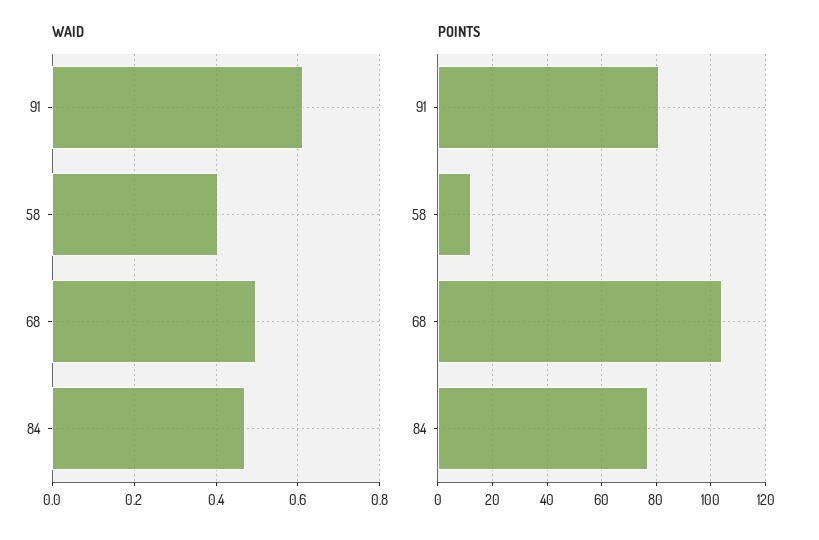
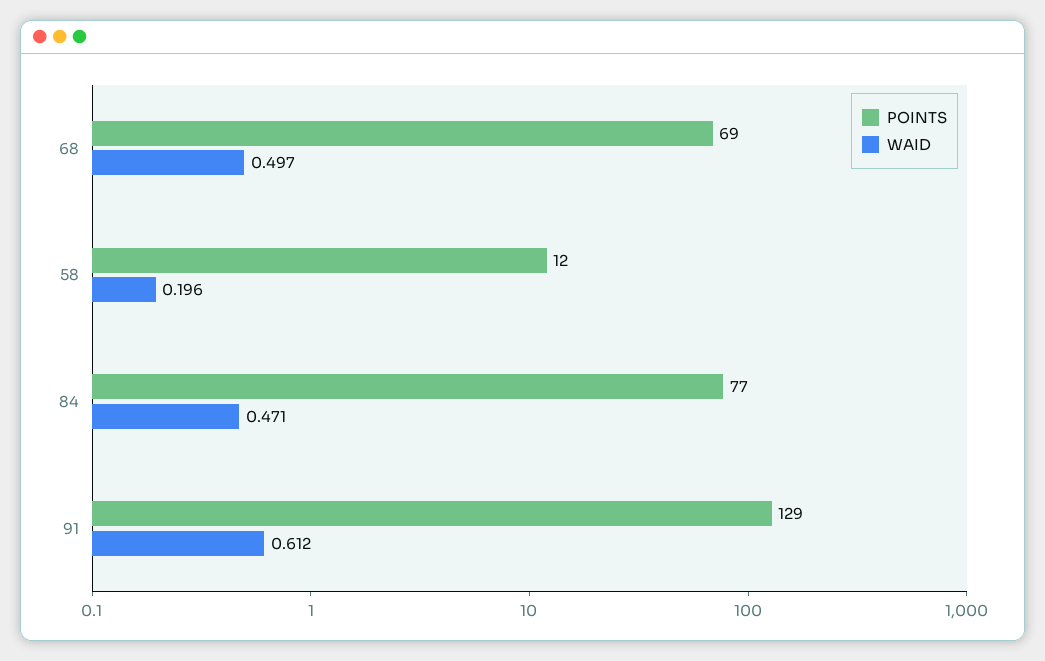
  {
    "WAID": {
      "91": 0.612,
-     "58": 0.4,
+     "58": 0.196,
      "68": 0.497,
      "84": 0.471
    },
    "POINTS": {
-     "91": 80,
+     "91": 129,
      "58": 12,
-     "68": 105,
+     "68": 69,
      "84": 77
    }
  }

